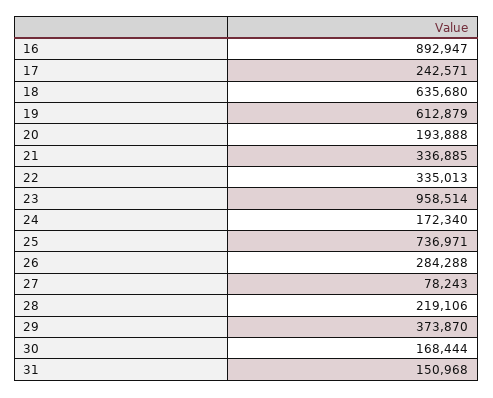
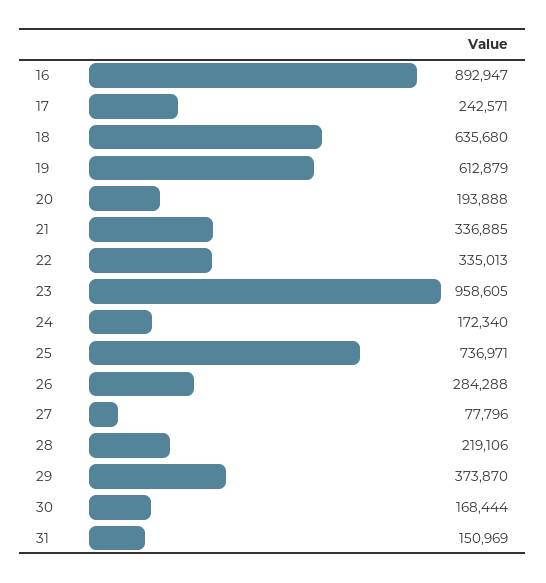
  {
    "16": 892947,
    "17": 242571,
    "18": 635680,
    "19": 612879,
    "20": 193888,
    "21": 336885,
    "22": 335013,
-   "23": 958514,
+   "23": 958605,
    "24": 172340,
    "25": 736971,
    "26": 284288,
-   "27": 78243,
+   "27": 77796,
    "28": 219106,
    "29": 373870,
    "30": 168444,
-   "31": 150968
+   "31": 150969
  }

